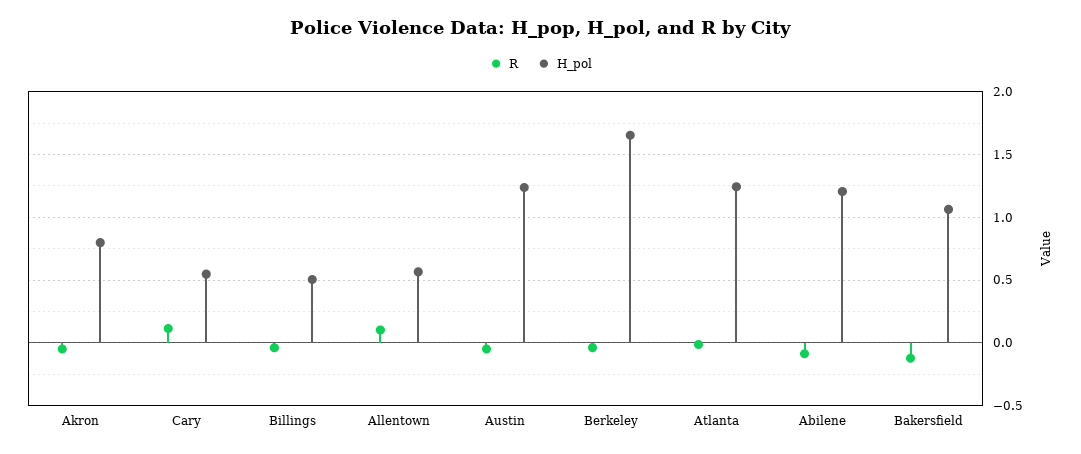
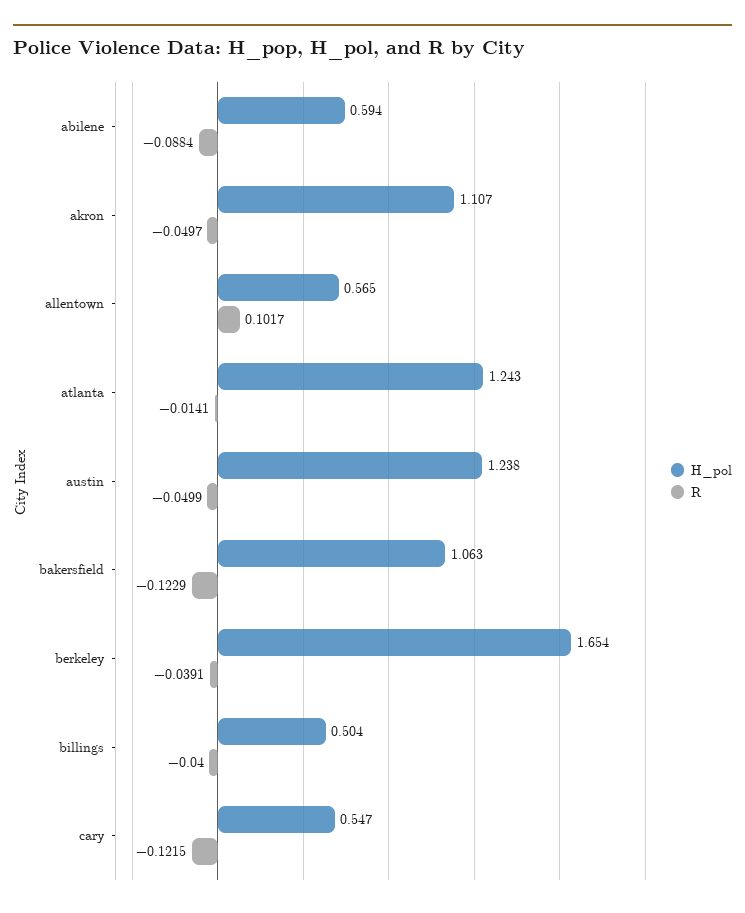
  {
    "R": {
      "Akron": -0.0497,
-     "Cary": 0.1,
+     "Cary": -0.1215,
      "Billings": -0.04,
      "Allentown": 0.1017,
      "Austin": -0.0499,
      "Berkeley": -0.0391,
      "Atlanta": -0.0141,
      "Abilene": -0.0884,
      "Bakersfield": -0.1229
    },
    "H_pol": {
-     "Akron": 0.8,
+     "Akron": 1.107,
      "Cary": 0.547,
      "Billings": 0.504,
      "Allentown": 0.565,
      "Austin": 1.238,
      "Berkeley": 1.654,
      "Atlanta": 1.243,
-     "Abilene": 1.2,
+     "Abilene": 0.594,
      "Bakersfield": 1.063
    }
  }

